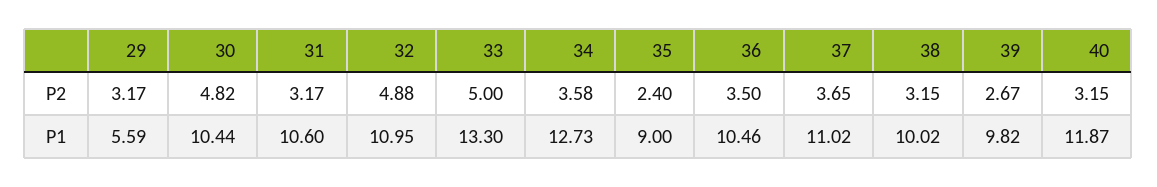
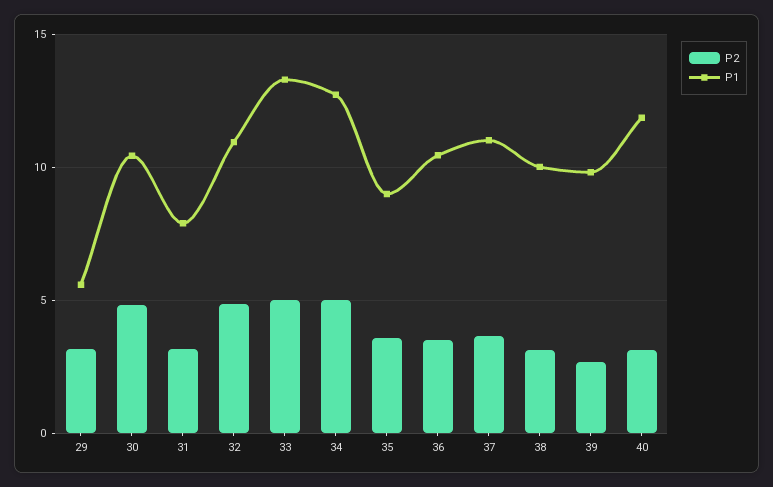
  {
    "P2": {
      "29": 3.17,
      "30": 4.82,
      "31": 3.17,
      "32": 4.88,
      "33": 5,
-     "34": 3.58,
+     "34": 5,
-     "35": 2.4,
+     "35": 3.5,
      "36": 3.5,
      "37": 3.65,
      "38": 3.15,
      "39": 2.67,
      "40": 3.15
    },
    "P1": {
      "29": 5.59,
      "30": 10.44,
-     "31": 10.6,
+     "31": 8,
      "32": 10.95,
      "33": 13.3,
      "34": 12.73,
      "35": 9,
      "36": 10.46,
      "37": 11.02,
      "38": 10.02,
      "39": 9.82,
      "40": 11.87
    }
  }

